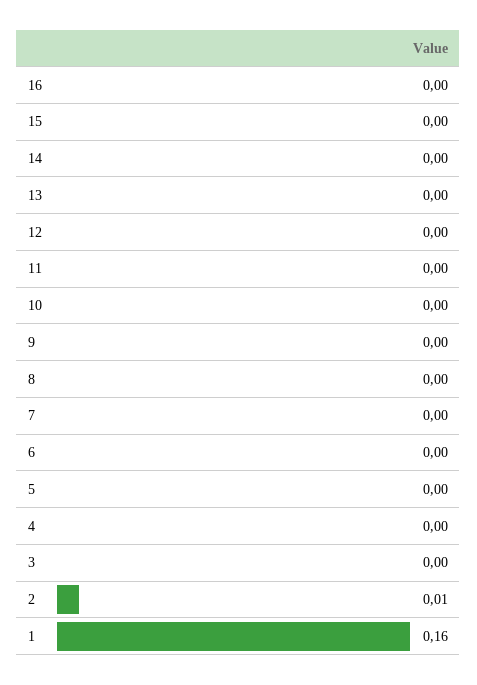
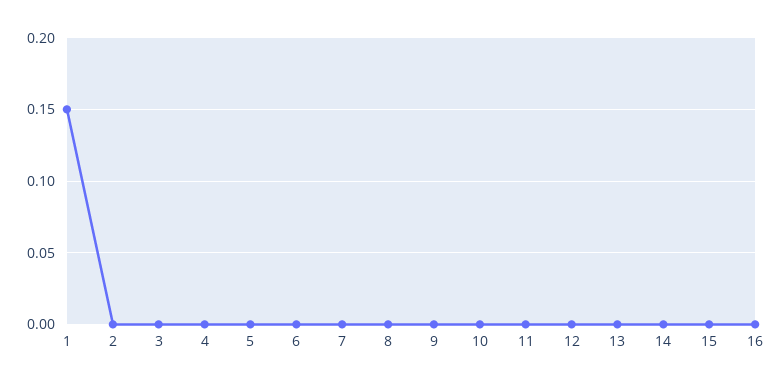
  {
    "16": 0,
    "15": 0,
    "14": 0,
    "13": 0,
    "12": 0,
    "11": 0,
    "10": 0,
    "9": 0,
    "8": 0,
    "7": 0,
    "6": 0,
    "5": 0,
    "4": 0,
    "3": 0,
-   "2": 0.01,
+   "2": 0,
-   "1": 0.16
+   "1": 0.15
  }

